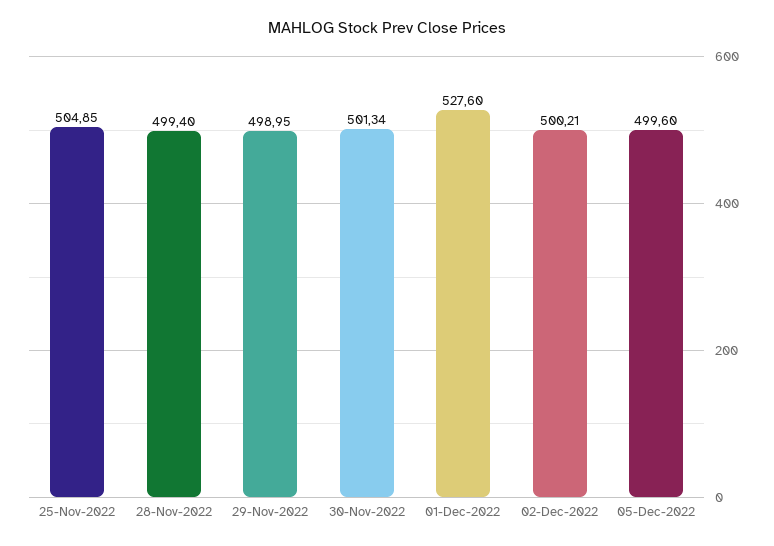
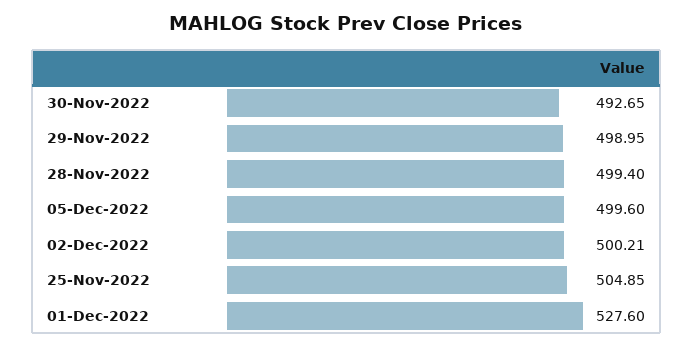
  {
    "25-Nov-2022": 504.85,
    "28-Nov-2022": 499.4,
    "29-Nov-2022": 498.95,
-   "30-Nov-2022": 501.34,
+   "30-Nov-2022": 492.65,
    "01-Dec-2022": 527.6,
    "02-Dec-2022": 500.21,
    "05-Dec-2022": 499.6
  }

